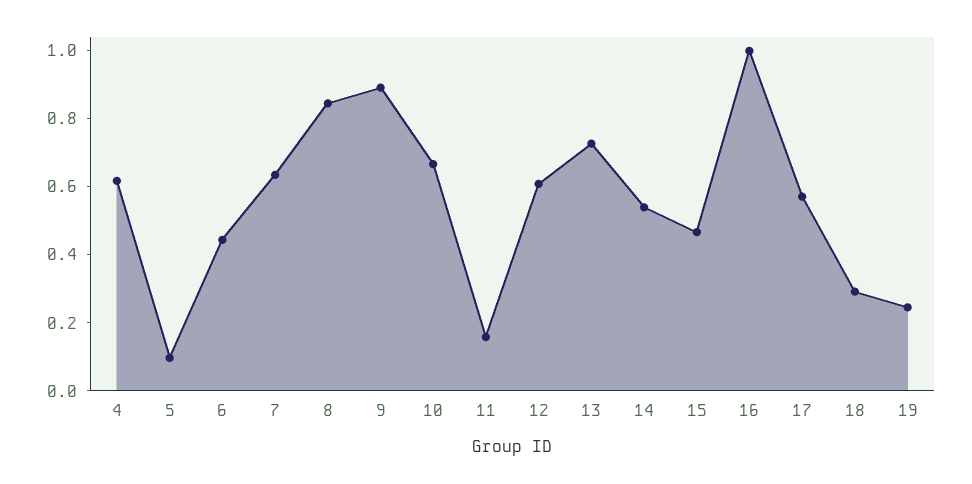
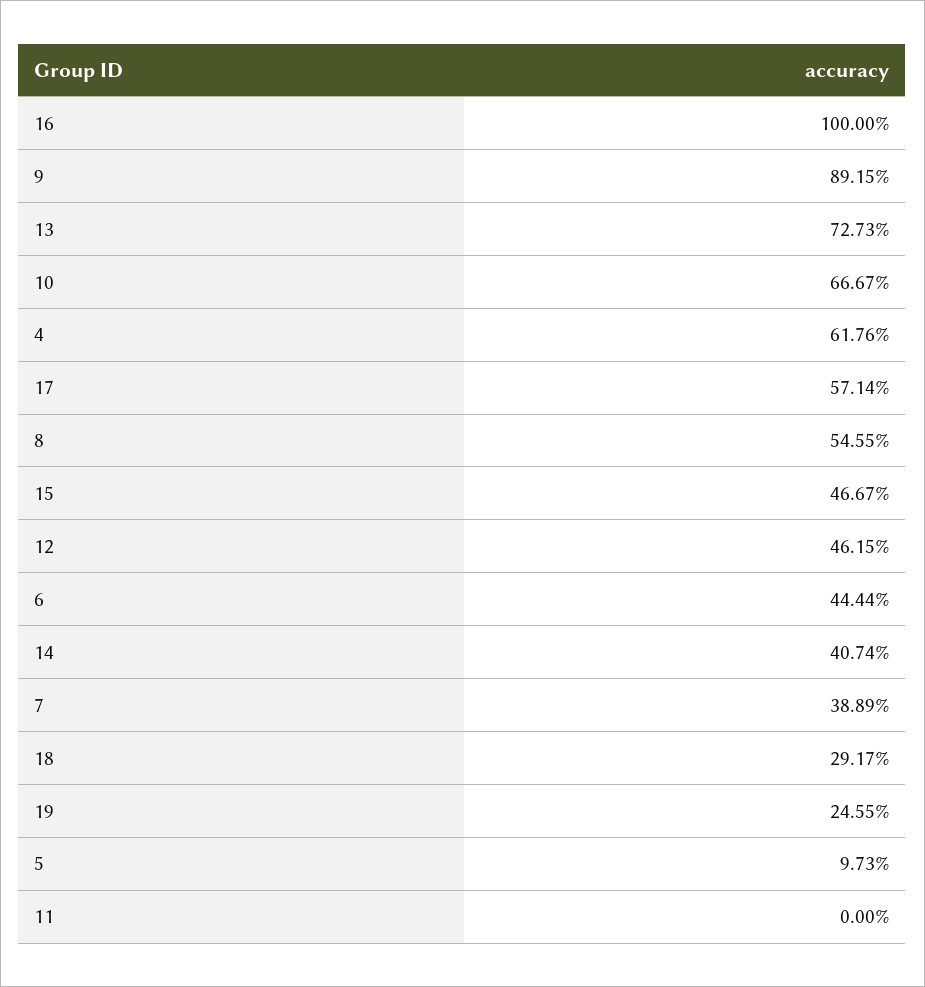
  {
    "4": 0.6176,
    "5": 0.0973,
    "6": 0.4444,
-   "7": 0.65,
+   "7": 0.3889,
-   "8": 0.85,
+   "8": 0.5455,
    "9": 0.8915,
    "10": 0.6667,
-   "11": 0.15,
+   "11": 0,
-   "12": 0.6,
+   "12": 0.4615,
    "13": 0.7273,
-   "14": 0.55,
+   "14": 0.4074,
    "15": 0.4667,
    "16": 1,
    "17": 0.5714,
    "18": 0.2917,
    "19": 0.2455
  }

